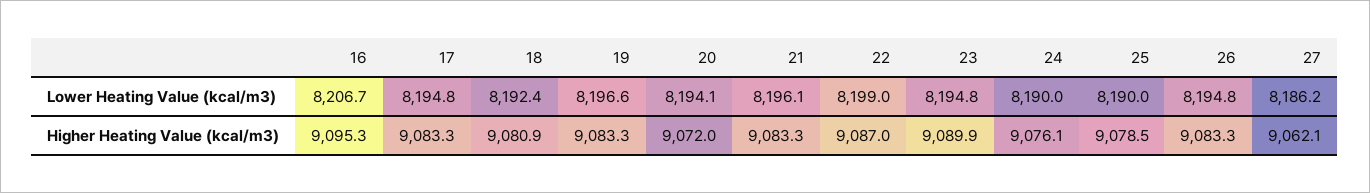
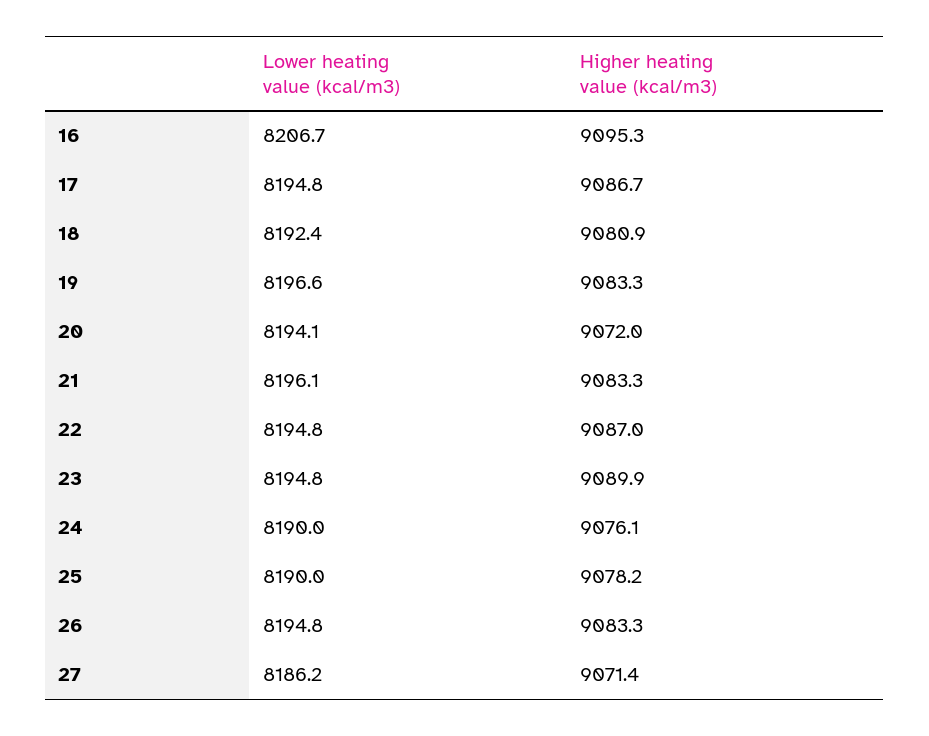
  {
    "16": {
      "Lower Heating Value (kcal/m3)": 8206.7,
      "Higher Heating Value (kcal/m3)": 9095.3
    },
    "17": {
      "Lower Heating Value (kcal/m3)": 8194.8,
-     "Higher Heating Value (kcal/m3)": 9083.3
+     "Higher Heating Value (kcal/m3)": 9086.7
    },
    "18": {
      "Lower Heating Value (kcal/m3)": 8192.4,
      "Higher Heating Value (kcal/m3)": 9080.9
    },
    "19": {
      "Lower Heating Value (kcal/m3)": 8196.6,
      "Higher Heating Value (kcal/m3)": 9083.3
    },
    "20": {
      "Lower Heating Value (kcal/m3)": 8194.1,
      "Higher Heating Value (kcal/m3)": 9072
    },
    "21": {
      "Lower Heating Value (kcal/m3)": 8196.1,
      "Higher Heating Value (kcal/m3)": 9083.3
    },
    "22": {
-     "Lower Heating Value (kcal/m3)": 8199,
+     "Lower Heating Value (kcal/m3)": 8194.8,
      "Higher Heating Value (kcal/m3)": 9087
    },
    "23": {
      "Lower Heating Value (kcal/m3)": 8194.8,
      "Higher Heating Value (kcal/m3)": 9089.9
    },
    "24": {
      "Lower Heating Value (kcal/m3)": 8190,
      "Higher Heating Value (kcal/m3)": 9076.1
    },
    "25": {
      "Lower Heating Value (kcal/m3)": 8190,
-     "Higher Heating Value (kcal/m3)": 9078.5
+     "Higher Heating Value (kcal/m3)": 9078.2
    },
    "26": {
      "Lower Heating Value (kcal/m3)": 8194.8,
      "Higher Heating Value (kcal/m3)": 9083.3
    },
    "27": {
      "Lower Heating Value (kcal/m3)": 8186.2,
-     "Higher Heating Value (kcal/m3)": 9062.1
+     "Higher Heating Value (kcal/m3)": 9071.4
    }
  }

